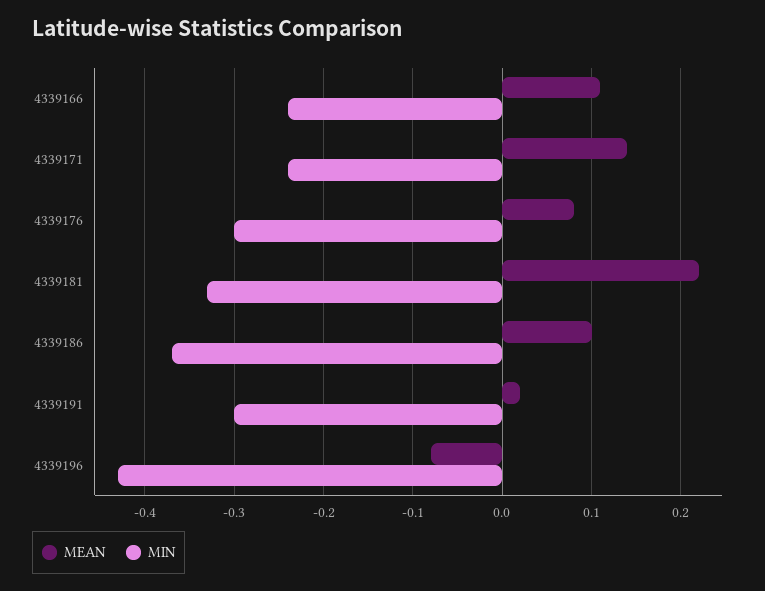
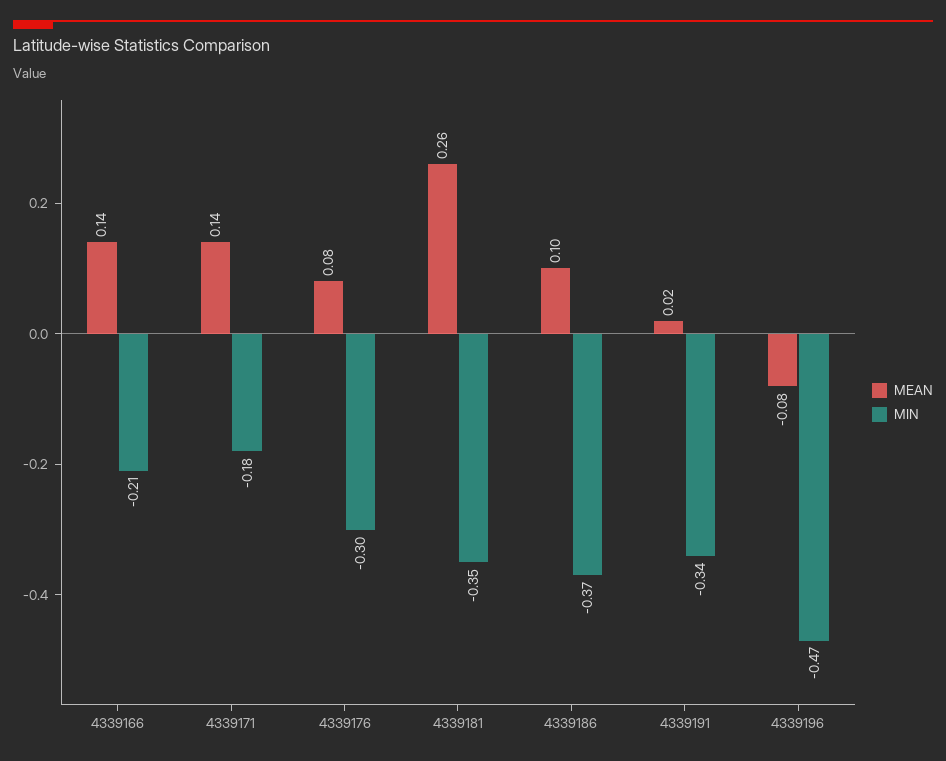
  {
    "MEAN": {
-     "4339166": 0.11,
+     "4339166": 0.14,
      "4339171": 0.14,
      "4339176": 0.08,
-     "4339181": 0.22,
+     "4339181": 0.26,
      "4339186": 0.1,
      "4339191": 0.02,
      "4339196": -0.08
    },
    "MIN": {
-     "4339166": -0.24,
+     "4339166": -0.21,
-     "4339171": -0.24,
+     "4339171": -0.18,
      "4339176": -0.3,
-     "4339181": -0.33,
+     "4339181": -0.35,
      "4339186": -0.37,
-     "4339191": -0.3,
+     "4339191": -0.34,
-     "4339196": -0.43
+     "4339196": -0.47
    }
  }

